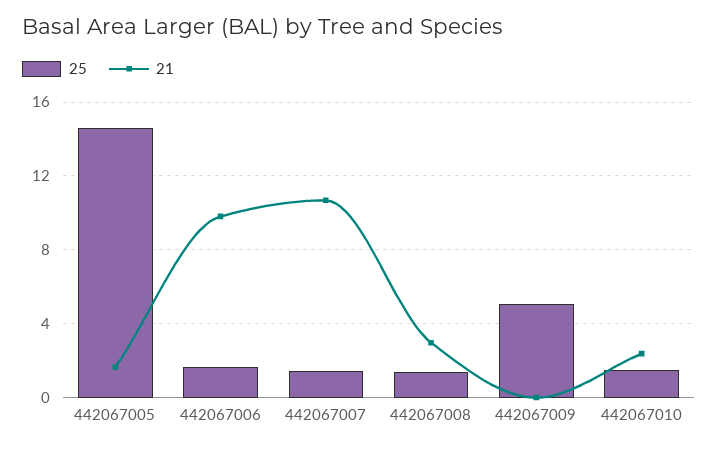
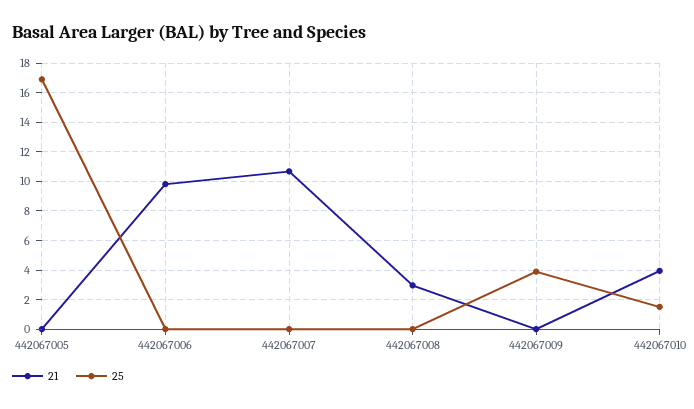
  {
    "25": {
-     "442067005": 14.5,
+     "442067005": 17,
-     "442067006": 1.5,
+     "442067006": 0,
-     "442067007": 1.5,
+     "442067007": 0,
-     "442067008": 1.5,
+     "442067008": 0,
-     "442067009": 5,
+     "442067009": 4,
      "442067010": 1.5
    },
    "21": {
-     "442067005": 1.5,
+     "442067005": 0,
      "442067006": 10,
      "442067007": 10.5,
      "442067008": 3,
      "442067009": 0,
-     "442067010": 2.5
+     "442067010": 4
    }
  }

